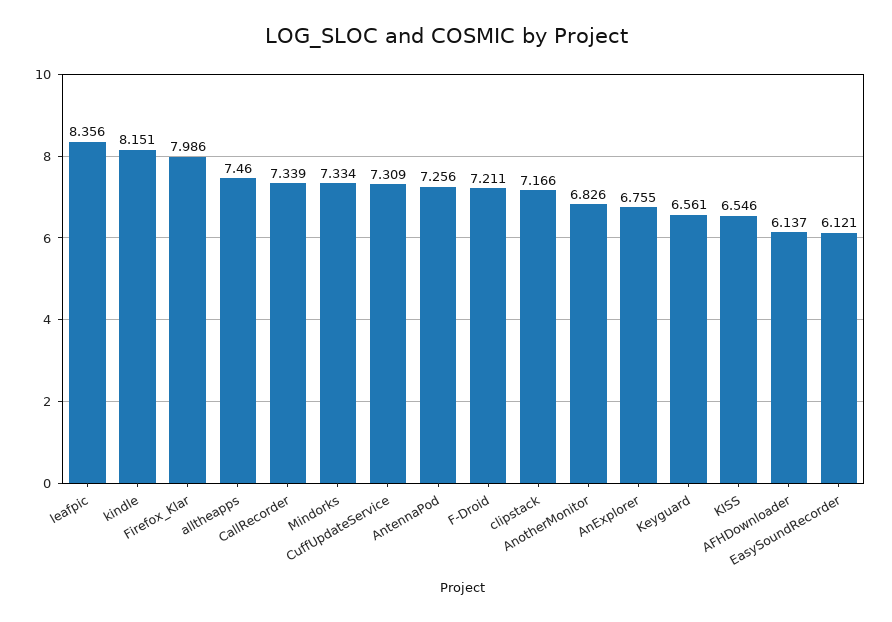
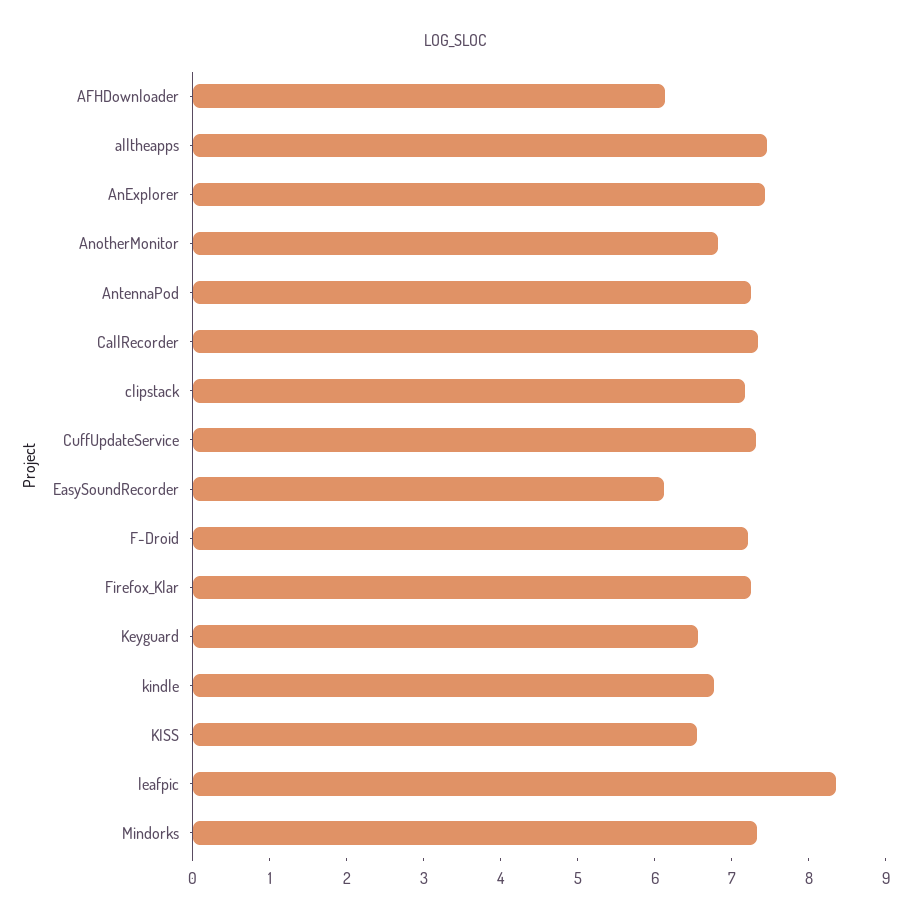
  {
    "leafpic": 8.356,
-   "kindle": 8.151,
+   "kindle": 6.8,
-   "Firefox_Klar": 7.986,
+   "Firefox_Klar": 7.2,
    "alltheapps": 7.46,
    "CallRecorder": 7.339,
    "Mindorks": 7.334,
    "CuffUpdateService": 7.309,
    "AntennaPod": 7.256,
    "F-Droid": 7.211,
    "clipstack": 7.166,
    "AnotherMonitor": 6.826,
-   "AnExplorer": 6.755,
+   "AnExplorer": 7.4,
    "Keyguard": 6.561,
    "KISS": 6.546,
    "AFHDownloader": 6.137,
    "EasySoundRecorder": 6.121
  }

